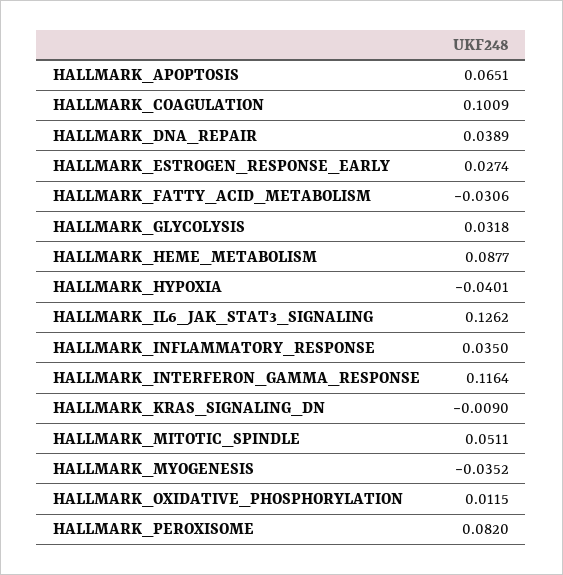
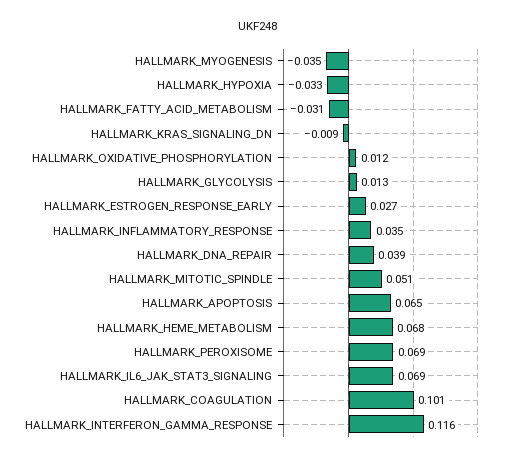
  {
    "HALLMARK_APOPTOSIS": 0.0651,
    "HALLMARK_COAGULATION": 0.1009,
    "HALLMARK_DNA_REPAIR": 0.0389,
    "HALLMARK_ESTROGEN_RESPONSE_EARLY": 0.0274,
    "HALLMARK_FATTY_ACID_METABOLISM": -0.0306,
-   "HALLMARK_GLYCOLYSIS": 0.0318,
+   "HALLMARK_GLYCOLYSIS": 0.013,
-   "HALLMARK_HEME_METABOLISM": 0.0877,
+   "HALLMARK_HEME_METABOLISM": 0.068,
-   "HALLMARK_HYPOXIA": -0.0401,
+   "HALLMARK_HYPOXIA": -0.033,
-   "HALLMARK_IL6_JAK_STAT3_SIGNALING": 0.1262,
+   "HALLMARK_IL6_JAK_STAT3_SIGNALING": 0.069,
    "HALLMARK_INFLAMMATORY_RESPONSE": 0.035,
    "HALLMARK_INTERFERON_GAMMA_RESPONSE": 0.1164,
    "HALLMARK_KRAS_SIGNALING_DN": -0.009,
    "HALLMARK_MITOTIC_SPINDLE": 0.0511,
    "HALLMARK_MYOGENESIS": -0.0352,
    "HALLMARK_OXIDATIVE_PHOSPHORYLATION": 0.0115,
-   "HALLMARK_PEROXISOME": 0.082
+   "HALLMARK_PEROXISOME": 0.069
  }

